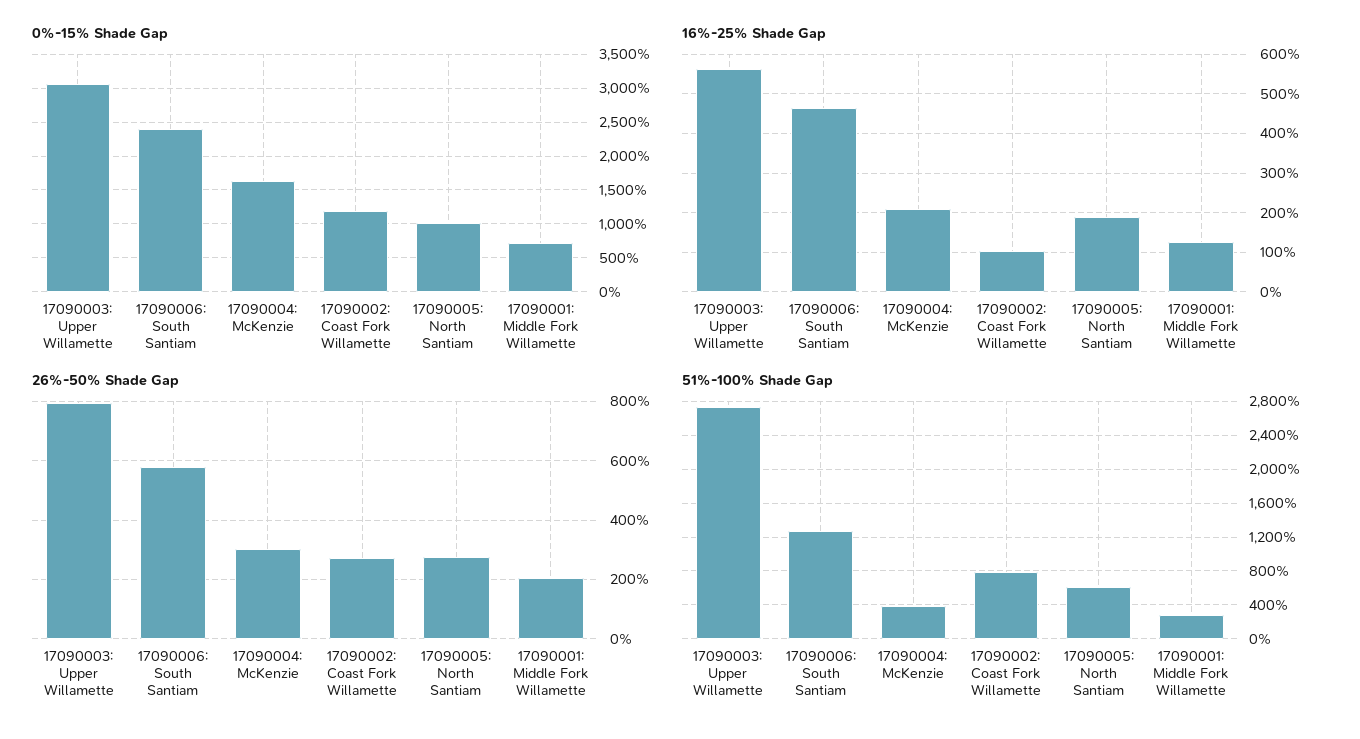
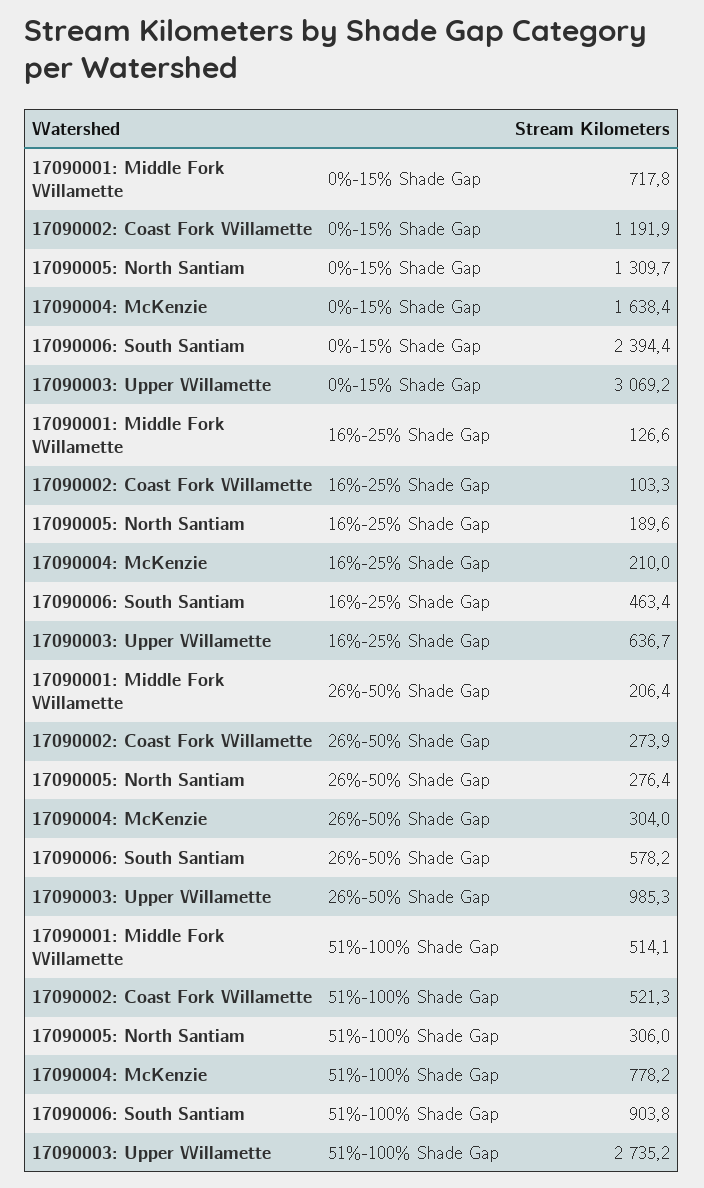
  {
    "0%-15% Shade Gap": {
      "17090003: Upper Willamette": 3069.2,
      "17090006: South Santiam": 2394.4,
      "17090004: McKenzie": 1638.4,
      "17090002: Coast Fork Willamette": 1191.9,
-     "17090005: North Santiam": 1000,
+     "17090005: North Santiam": 1309.7,
      "17090001: Middle Fork Willamette": 717.8
    },
    "16%-25% Shade Gap": {
-     "17090003: Upper Willamette": 560,
+     "17090003: Upper Willamette": 636.7,
      "17090006: South Santiam": 463.4,
      "17090004: McKenzie": 210,
      "17090002: Coast Fork Willamette": 103.3,
      "17090005: North Santiam": 189.6,
      "17090001: Middle Fork Willamette": 126.6
    },
    "26%-50% Shade Gap": {
-     "17090003: Upper Willamette": 800,
+     "17090003: Upper Willamette": 985.3,
      "17090006: South Santiam": 578.2,
      "17090004: McKenzie": 304,
      "17090002: Coast Fork Willamette": 273.9,
      "17090005: North Santiam": 276.4,
      "17090001: Middle Fork Willamette": 206.4
    },
    "51%-100% Shade Gap": {
      "17090003: Upper Willamette": 2735.2,
-     "17090006: South Santiam": 1300,
+     "17090006: South Santiam": 903.8,
-     "17090004: McKenzie": 400,
+     "17090004: McKenzie": 778.2,
-     "17090002: Coast Fork Willamette": 800,
+     "17090002: Coast Fork Willamette": 521.3,
-     "17090005: North Santiam": 600,
+     "17090005: North Santiam": 306,
-     "17090001: Middle Fork Willamette": 300
+     "17090001: Middle Fork Willamette": 514.1
    }
  }

